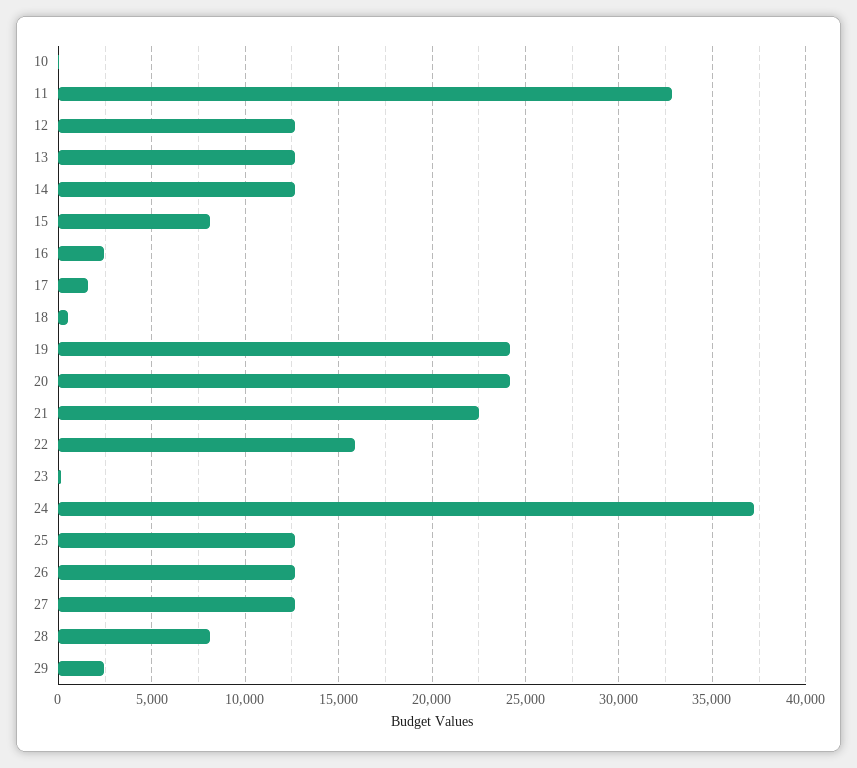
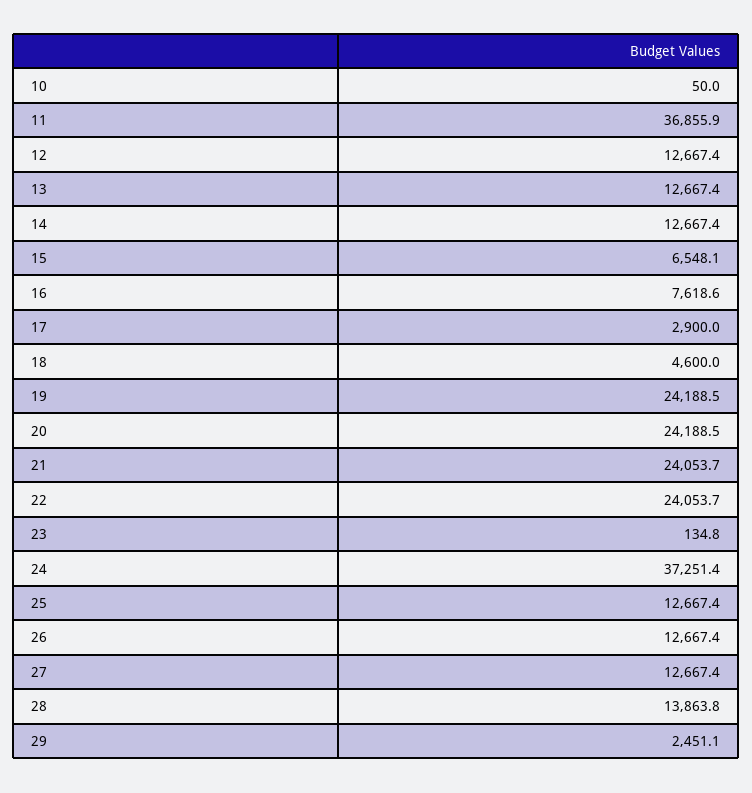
  {
    "10": 50,
-   "11": 33000,
+   "11": 36855.9,
    "12": 12667.4,
    "13": 12667.4,
    "14": 12667.4,
-   "15": 8000,
+   "15": 6548.1,
-   "16": 2500,
+   "16": 7618.6,
-   "17": 1500,
+   "17": 2900,
-   "18": 500,
+   "18": 4600,
    "19": 24188.5,
    "20": 24188.5,
-   "21": 22500,
+   "21": 24053.7,
-   "22": 16000,
+   "22": 24053.7,
    "23": 134.8,
    "24": 37251.4,
    "25": 12667.4,
    "26": 12667.4,
    "27": 12667.4,
-   "28": 8000,
+   "28": 13863.8,
    "29": 2451.1
  }

